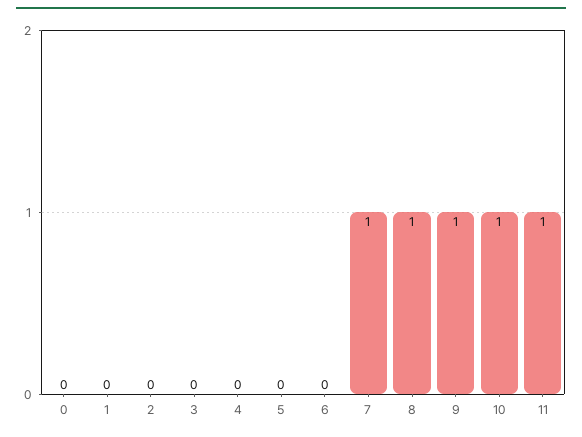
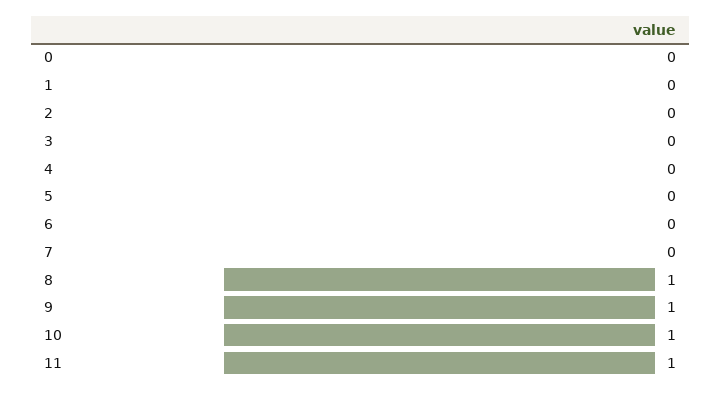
  {
    "0": 0,
    "1": 0,
    "2": 0,
    "3": 0,
    "4": 0,
    "5": 0,
    "6": 0,
-   "7": 1,
+   "7": 0,
    "8": 1,
    "9": 1,
    "10": 1,
    "11": 1
  }

